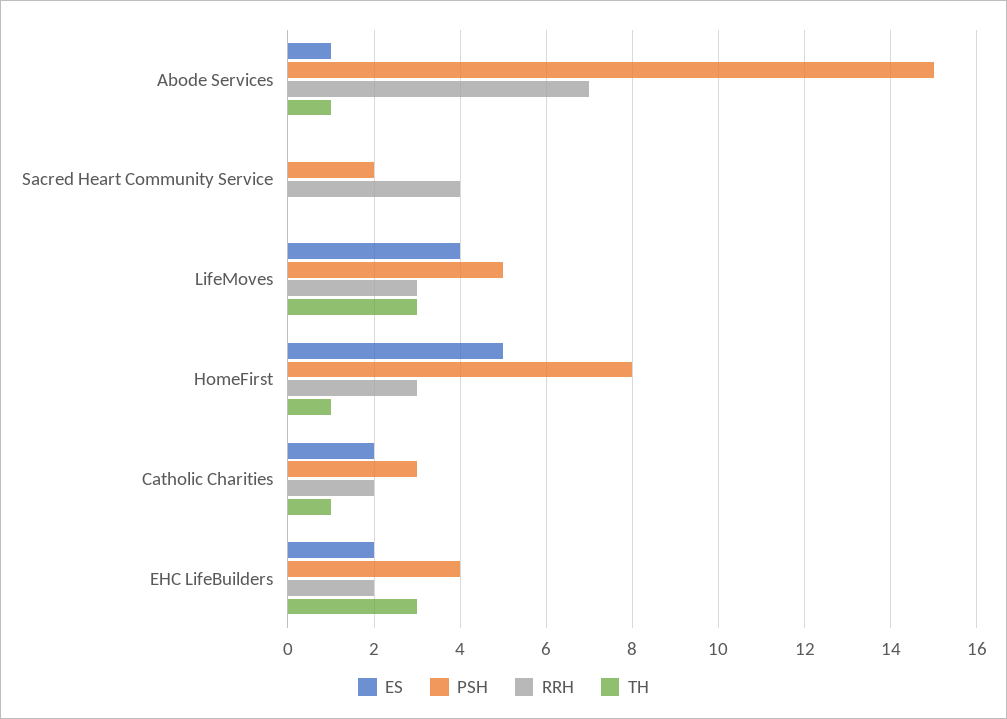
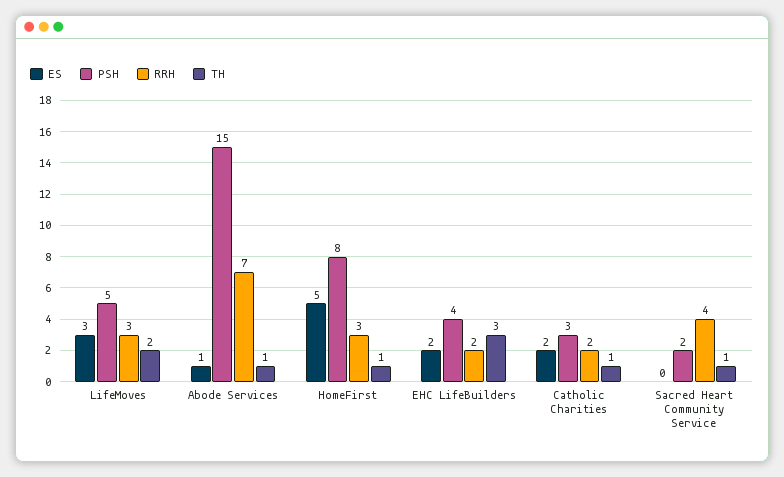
  {
    "ES": {
      "Abode Services": 1,
      "Sacred Heart Community Service": 0,
-     "LifeMoves": 4,
+     "LifeMoves": 3,
      "HomeFirst": 5,
      "Catholic Charities": 2,
      "EHC LifeBuilders": 2
    },
    "PSH": {
      "Abode Services": 15,
      "Sacred Heart Community Service": 2,
      "LifeMoves": 5,
      "HomeFirst": 8,
      "Catholic Charities": 3,
      "EHC LifeBuilders": 4
    },
    "RRH": {
      "Abode Services": 7,
      "Sacred Heart Community Service": 4,
      "LifeMoves": 3,
      "HomeFirst": 3,
      "Catholic Charities": 2,
      "EHC LifeBuilders": 2
    },
    "TH": {
      "Abode Services": 1,
-     "Sacred Heart Community Service": 0,
+     "Sacred Heart Community Service": 1,
-     "LifeMoves": 3,
+     "LifeMoves": 2,
      "HomeFirst": 1,
      "Catholic Charities": 1,
      "EHC LifeBuilders": 3
    }
  }

